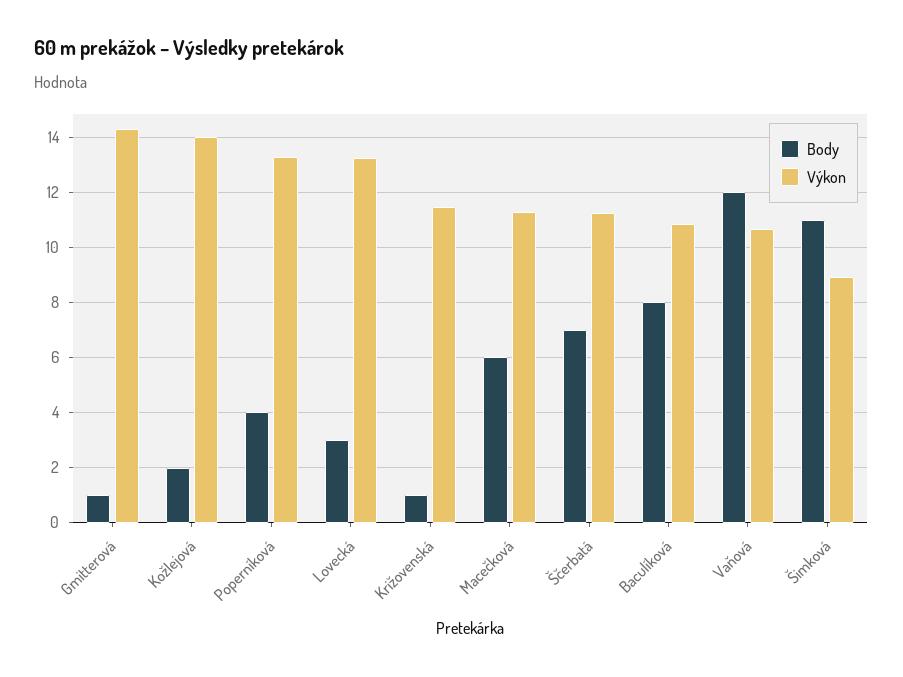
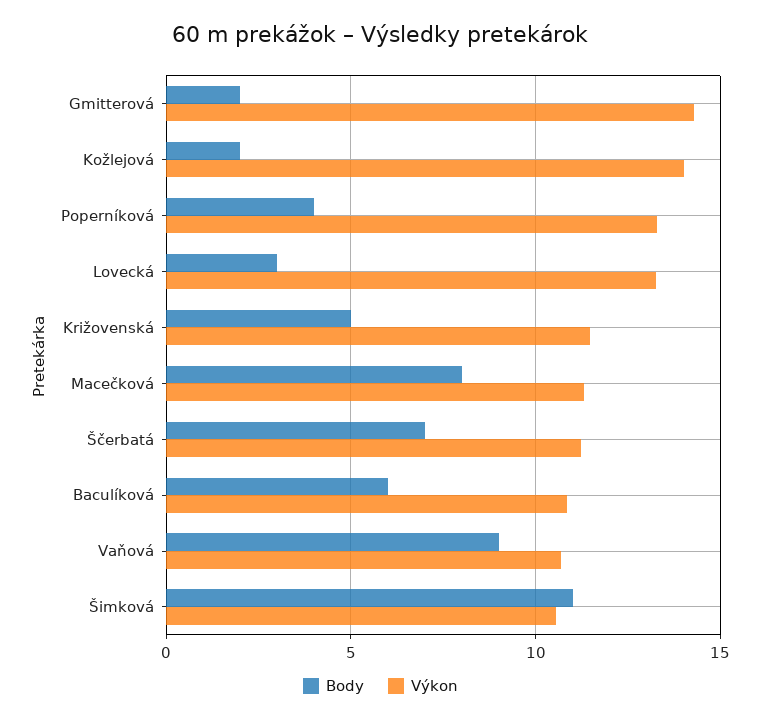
  {
    "Body": {
-     "Gmitterová": 1,
+     "Gmitterová": 2,
      "Kožlejová": 2,
      "Poperníková": 4,
      "Lovecká": 3,
-     "Križovenská": 1,
+     "Križovenská": 5,
-     "Macečková": 6,
+     "Macečková": 8,
      "Ščerbatá": 7,
-     "Baculíková": 8,
+     "Baculíková": 6,
-     "Vaňová": 12,
+     "Vaňová": 9,
      "Šimková": 11
    },
    "Výkon": {
      "Gmitterová": 14.25,
      "Kožlejová": 14,
      "Poperníková": 13.25,
      "Lovecká": 13.25,
      "Križovenská": 11.5,
      "Macečková": 11.25,
      "Ščerbatá": 11.25,
      "Baculíková": 10.75,
      "Vaňová": 10.75,
-     "Šimková": 9
+     "Šimková": 10.5
    }
  }

